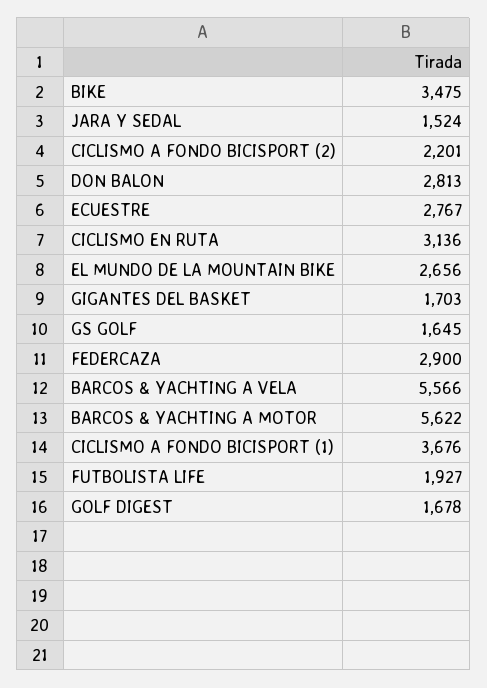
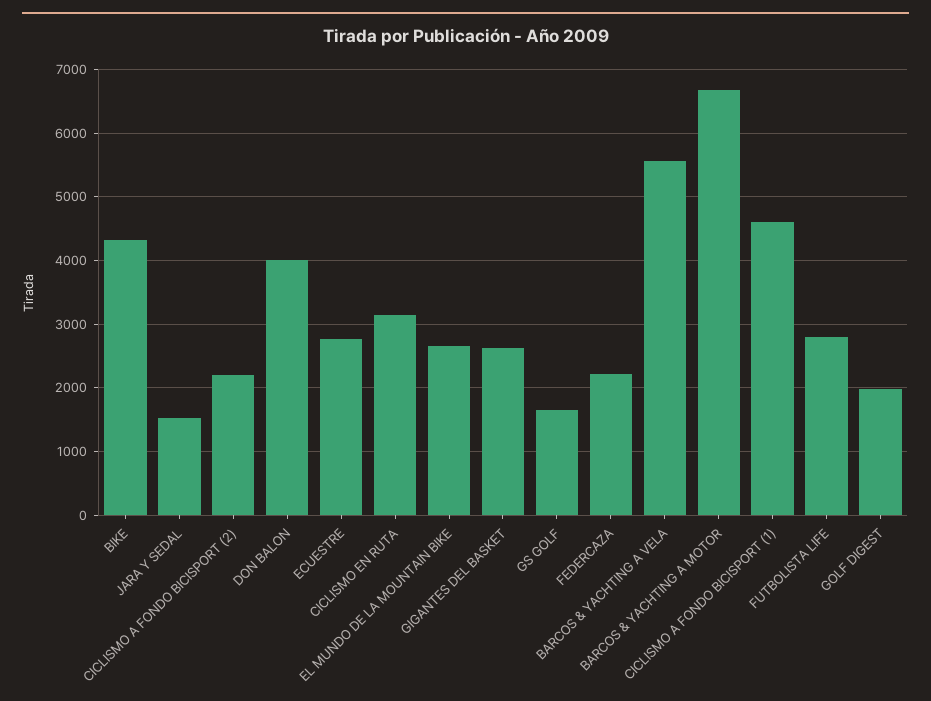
  {
-   "BIKE": 3475,
+   "BIKE": 4300,
    "JARA Y SEDAL": 1524,
    "CICLISMO A FONDO BICISPORT (2)": 2201,
-   "DON BALON": 2813,
+   "DON BALON": 4000,
    "ECUESTRE": 2767,
    "CICLISMO EN RUTA": 3136,
    "EL MUNDO DE LA MOUNTAIN BIKE": 2656,
-   "GIGANTES DEL BASKET": 1703,
+   "GIGANTES DEL BASKET": 2600,
    "GS GOLF": 1645,
-   "FEDERCAZA": 2900,
+   "FEDERCAZA": 2200,
    "BARCOS & YACHTING A VELA": 5566,
-   "BARCOS & YACHTING A MOTOR": 5622,
+   "BARCOS & YACHTING A MOTOR": 6700,
-   "CICLISMO A FONDO BICISPORT (1)": 3676,
+   "CICLISMO A FONDO BICISPORT (1)": 4600,
-   "FUTBOLISTA LIFE": 1927,
+   "FUTBOLISTA LIFE": 2800,
-   "GOLF DIGEST": 1678
+   "GOLF DIGEST": 2000
  }

